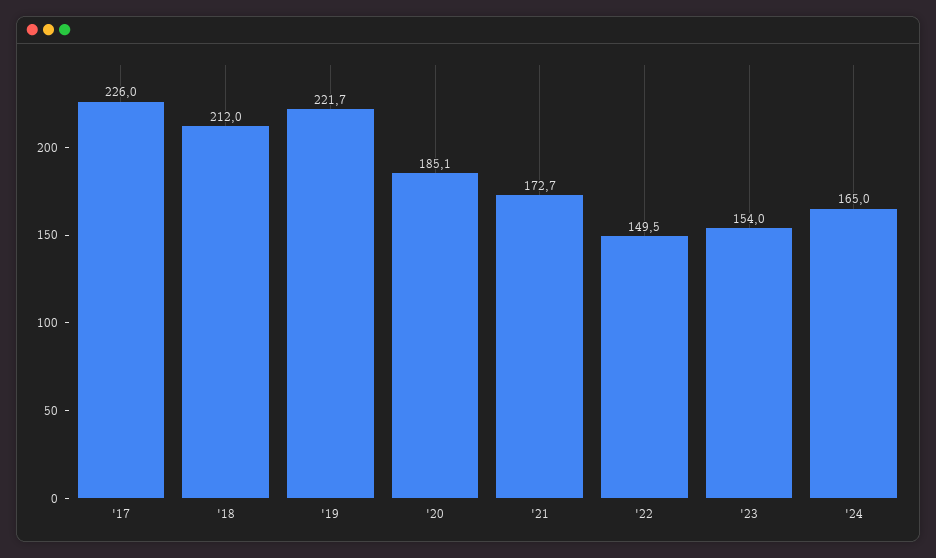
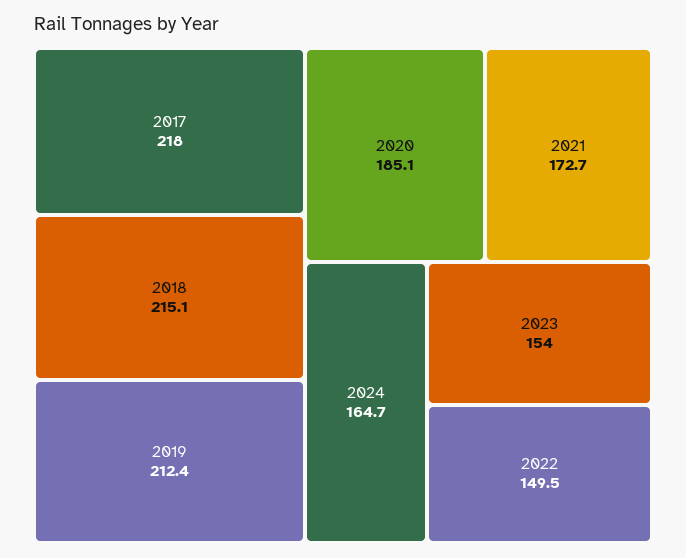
  {
-   "'17": 226,
+   "'17": 218,
-   "'18": 212,
+   "'18": 215.1,
-   "'19": 221.7,
+   "'19": 212.4,
    "'20": 185.1,
    "'21": 172.7,
    "'22": 149.5,
    "'23": 154,
-   "'24": 165
+   "'24": 164.7
  }

